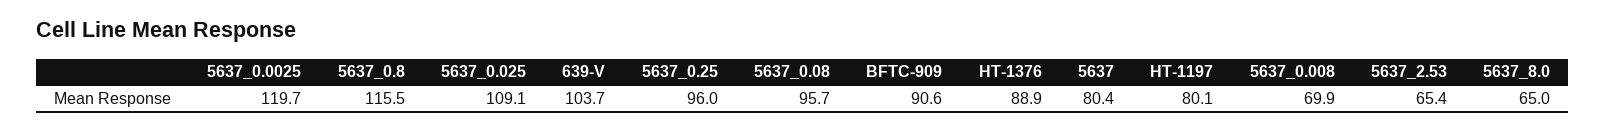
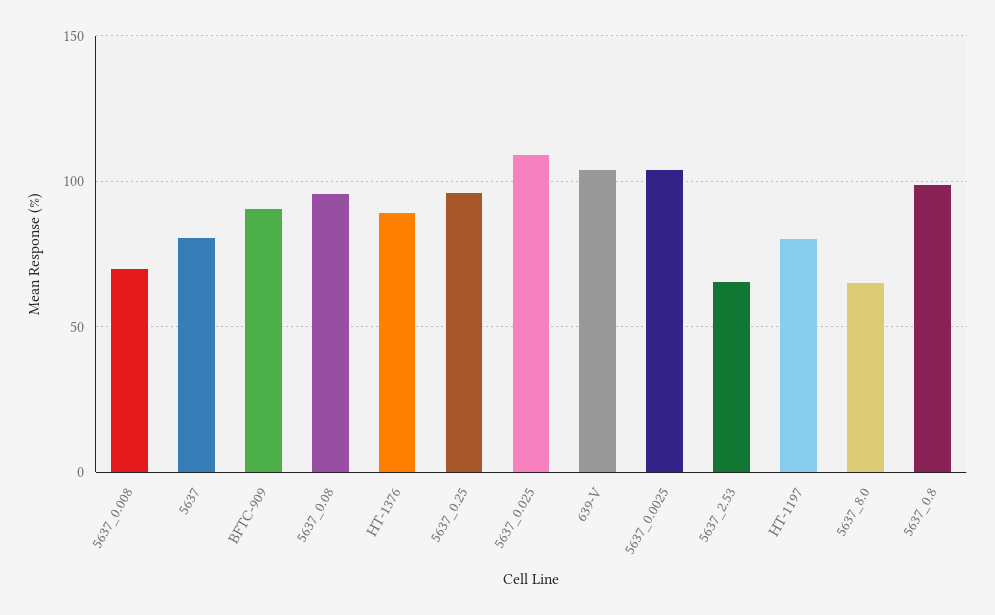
  {
-   "5637_0.0025": 119.7,
+   "5637_0.0025": 105,
-   "5637_0.8": 115.5,
+   "5637_0.8": 100,
    "5637_0.025": 109.1,
    "639-V": 103.7,
    "5637_0.25": 96,
    "5637_0.08": 95.7,
    "BFTC-909": 90.6,
    "HT-1376": 88.9,
    "5637": 80.4,
    "HT-1197": 80.1,
    "5637_0.008": 69.9,
    "5637_2.53": 65.4,
    "5637_8.0": 65
  }

